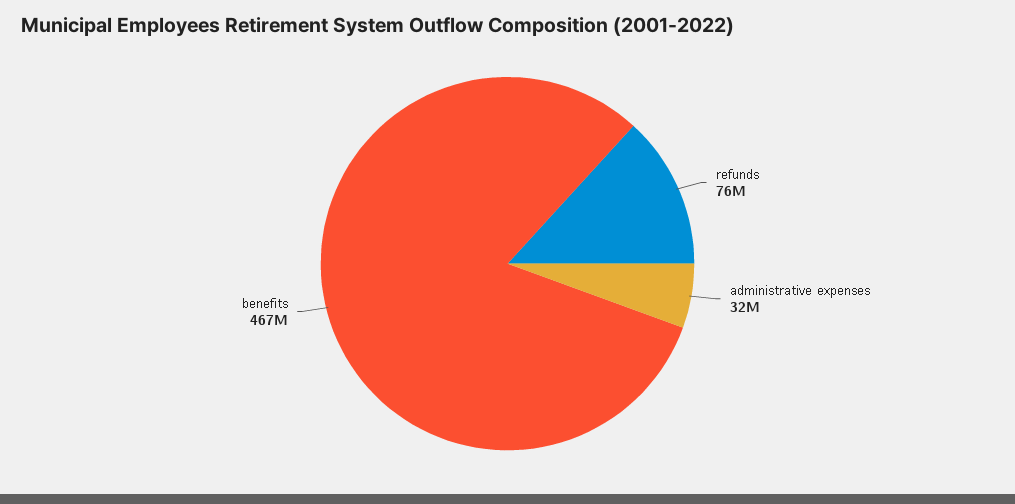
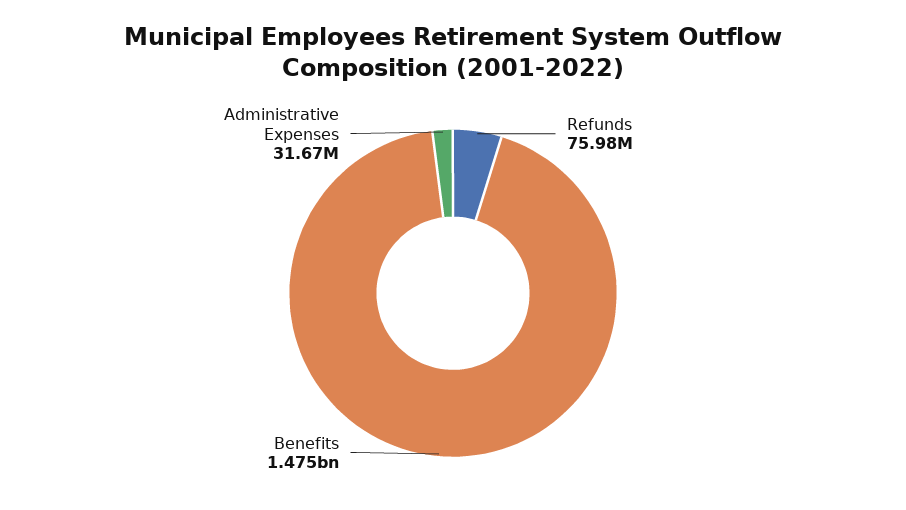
  {
    "refunds": 75980000,
    "administrative expenses": 31670000,
-   "benefits": 467000000
+   "benefits": 1475000000
  }

